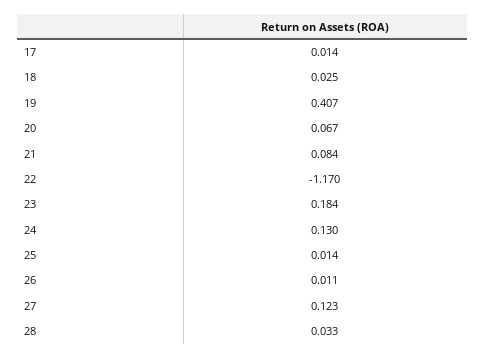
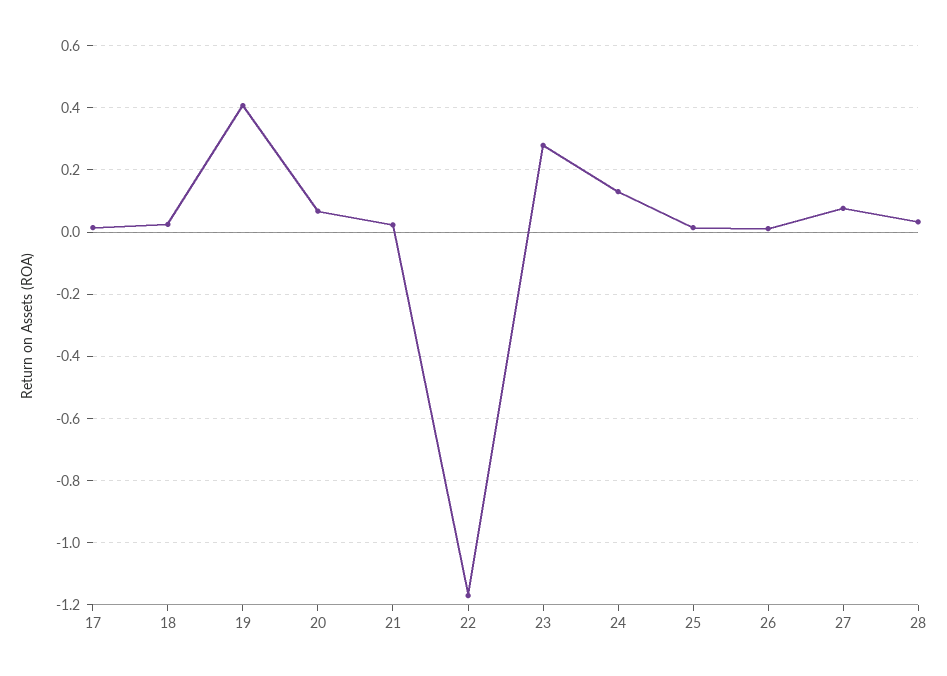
  {
    "17": 0.014,
    "18": 0.025,
    "19": 0.407,
    "20": 0.067,
-   "21": 0.084,
+   "21": 0.02,
    "22": -1.17,
-   "23": 0.184,
+   "23": 0.28,
    "24": 0.13,
    "25": 0.014,
    "26": 0.011,
-   "27": 0.123,
+   "27": 0.08,
    "28": 0.033
  }

